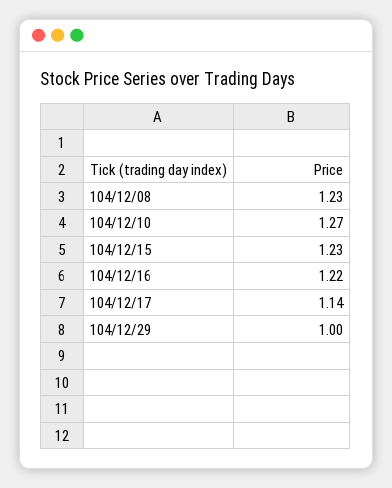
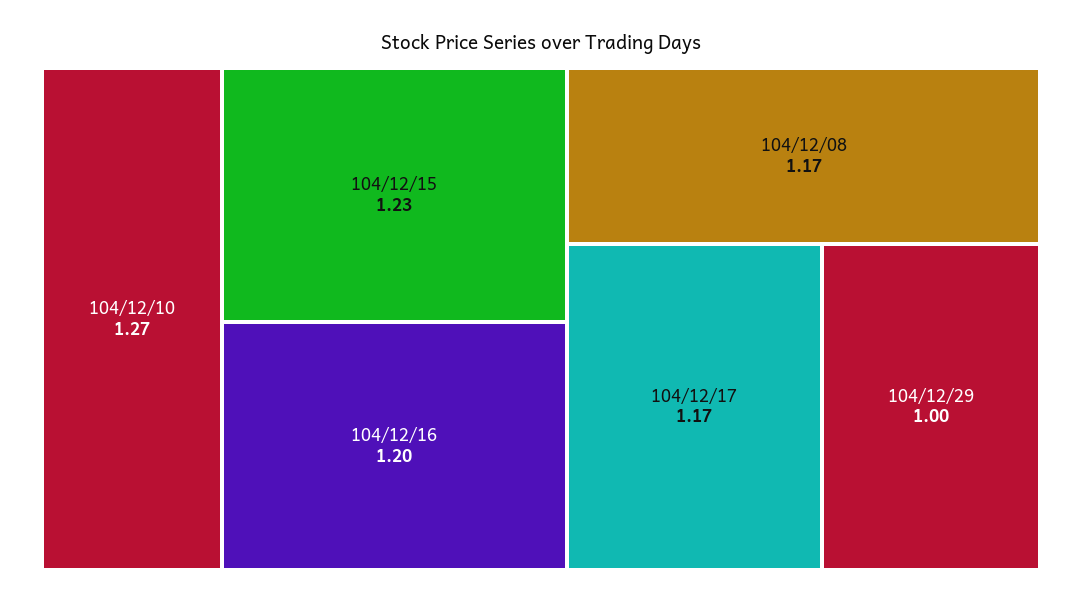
  {
-   "104/12/08": 1.23,
+   "104/12/08": 1.17,
    "104/12/10": 1.27,
    "104/12/15": 1.23,
-   "104/12/16": 1.22,
+   "104/12/16": 1.2,
-   "104/12/17": 1.14,
+   "104/12/17": 1.17,
    "104/12/29": 1
  }

